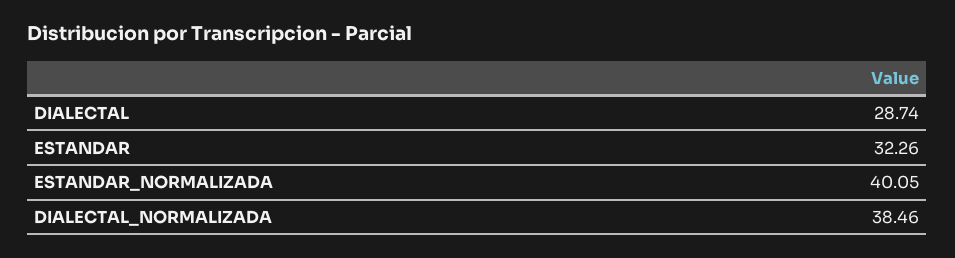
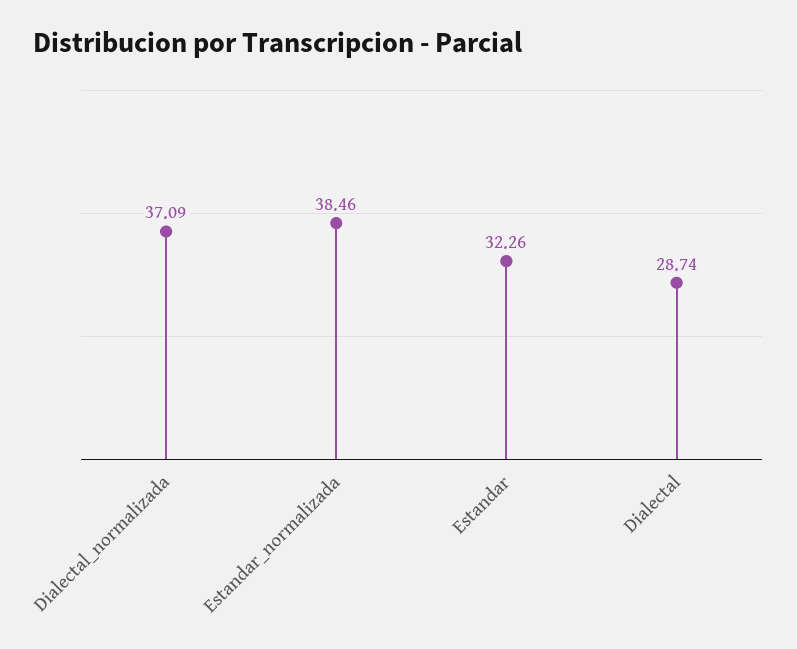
  {
    "DIALECTAL": 28.74,
    "ESTANDAR": 32.26,
-   "ESTANDAR_NORMALIZADA": 40.05,
+   "ESTANDAR_NORMALIZADA": 38.46,
-   "DIALECTAL_NORMALIZADA": 38.46
+   "DIALECTAL_NORMALIZADA": 37.09
  }

